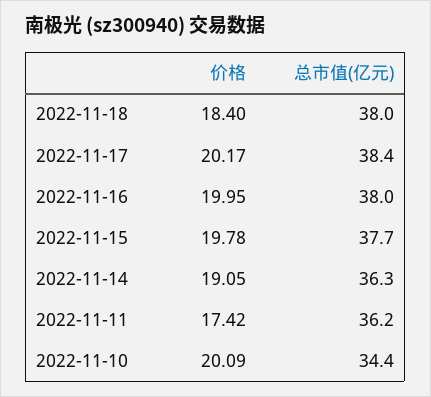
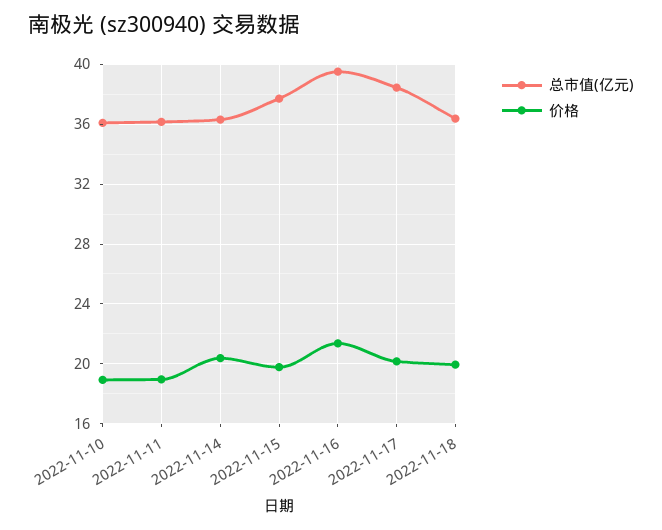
  {
    "价格": {
-     "2022-11-18": 18.4,
+     "2022-11-18": 20,
      "2022-11-17": 20.17,
-     "2022-11-16": 19.95,
+     "2022-11-16": 21.5,
      "2022-11-15": 19.78,
-     "2022-11-14": 19.05,
+     "2022-11-14": 20.5,
-     "2022-11-11": 17.42,
+     "2022-11-11": 19,
-     "2022-11-10": 20.09
+     "2022-11-10": 19
    },
    "总市值(亿元)": {
-     "2022-11-18": 38,
+     "2022-11-18": 36.5,
      "2022-11-17": 38.4,
-     "2022-11-16": 38,
+     "2022-11-16": 39.5,
      "2022-11-15": 37.7,
      "2022-11-14": 36.3,
      "2022-11-11": 36.2,
-     "2022-11-10": 34.4
+     "2022-11-10": 36
    }
  }

